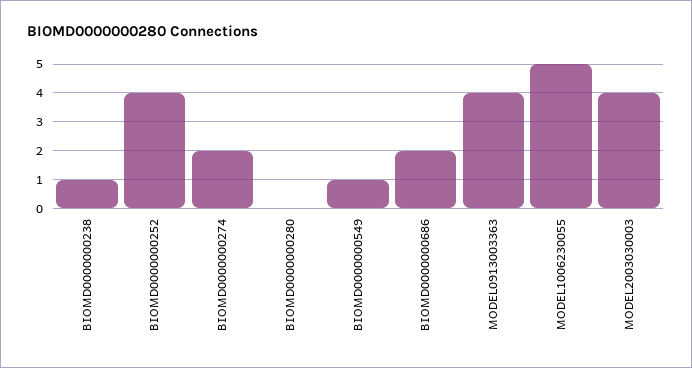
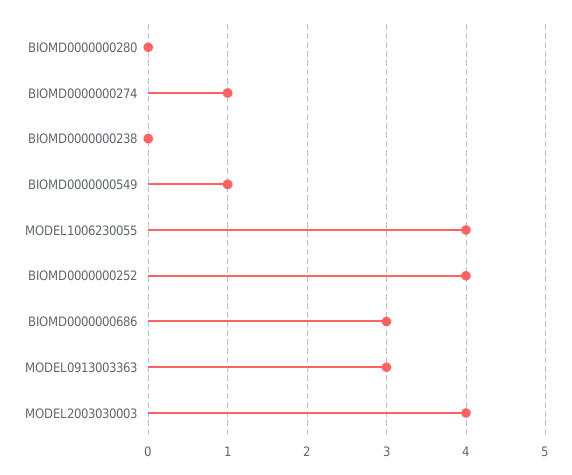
  {
-   "BIOMD0000000238": 1,
+   "BIOMD0000000238": 0,
    "BIOMD0000000252": 4,
-   "BIOMD0000000274": 2,
+   "BIOMD0000000274": 1,
    "BIOMD0000000280": 0,
    "BIOMD0000000549": 1,
-   "BIOMD0000000686": 2,
+   "BIOMD0000000686": 3,
-   "MODEL0913003363": 4,
+   "MODEL0913003363": 3,
-   "MODEL1006230055": 5,
+   "MODEL1006230055": 4,
    "MODEL2003030003": 4
  }

